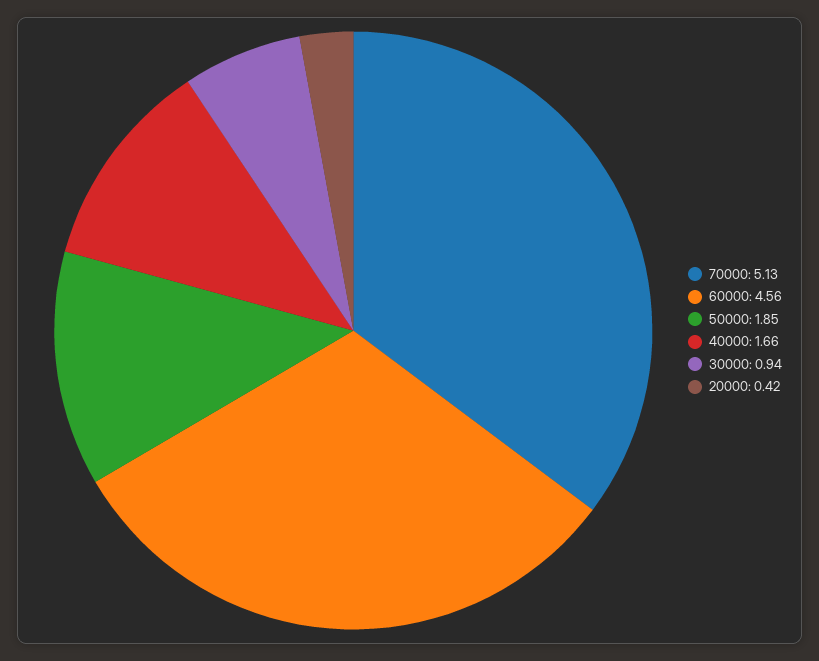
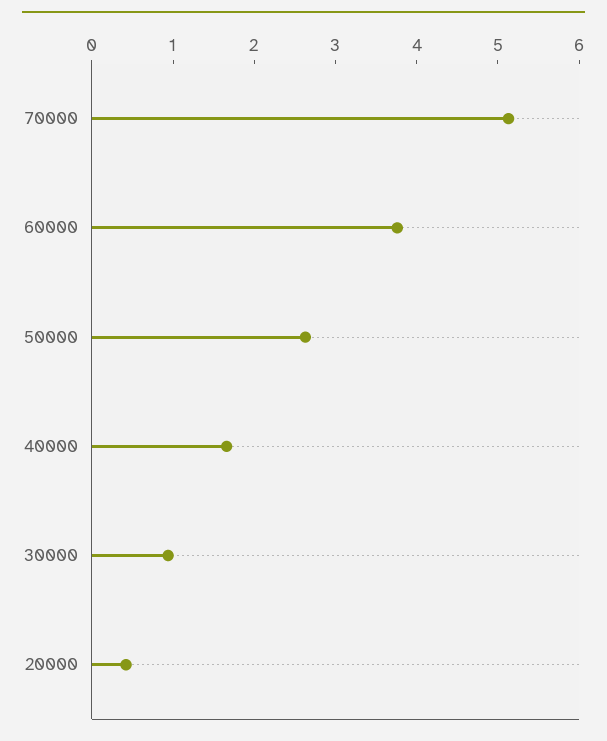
  {
    "70000": 5.13,
-   "60000": 4.56,
+   "60000": 3.8,
-   "50000": 1.85,
+   "50000": 2.6,
    "40000": 1.66,
    "30000": 0.94,
    "20000": 0.42
  }

